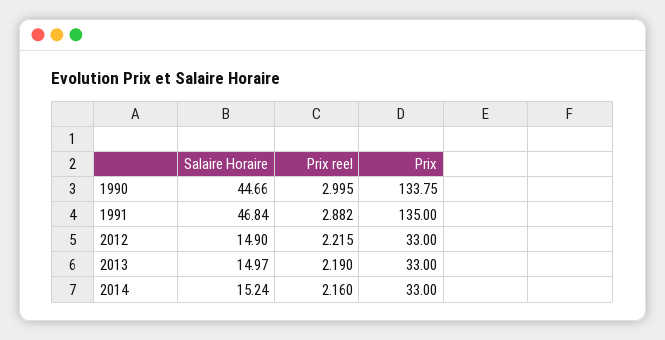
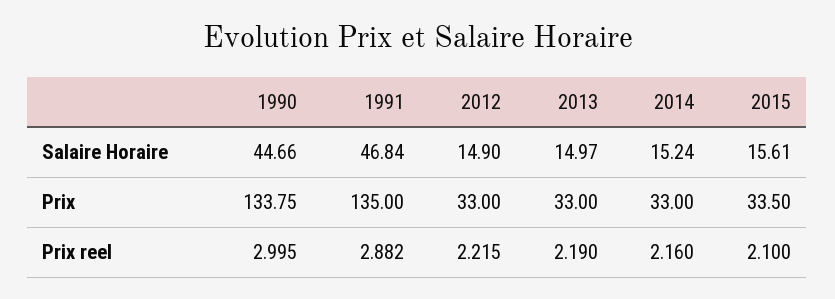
  {
    "Salaire Horaire": {
      "1990": 44.66,
      "1991": 46.84,
      "2012": 14.9,
      "2013": 14.97,
-     "2014": 15.24
+     "2014": 15.24,
+     "2015": 15.61
    },
    "Prix reel": {
      "1990": 2.995,
      "1991": 2.882,
      "2012": 2.215,
      "2013": 2.19,
-     "2014": 2.16
+     "2014": 2.16,
+     "2015": 2.1
    },
    "Prix": {
      "1990": 133.75,
      "1991": 135,
      "2012": 33,
      "2013": 33,
-     "2014": 33
+     "2014": 33,
+     "2015": 33.5
    }
  }

